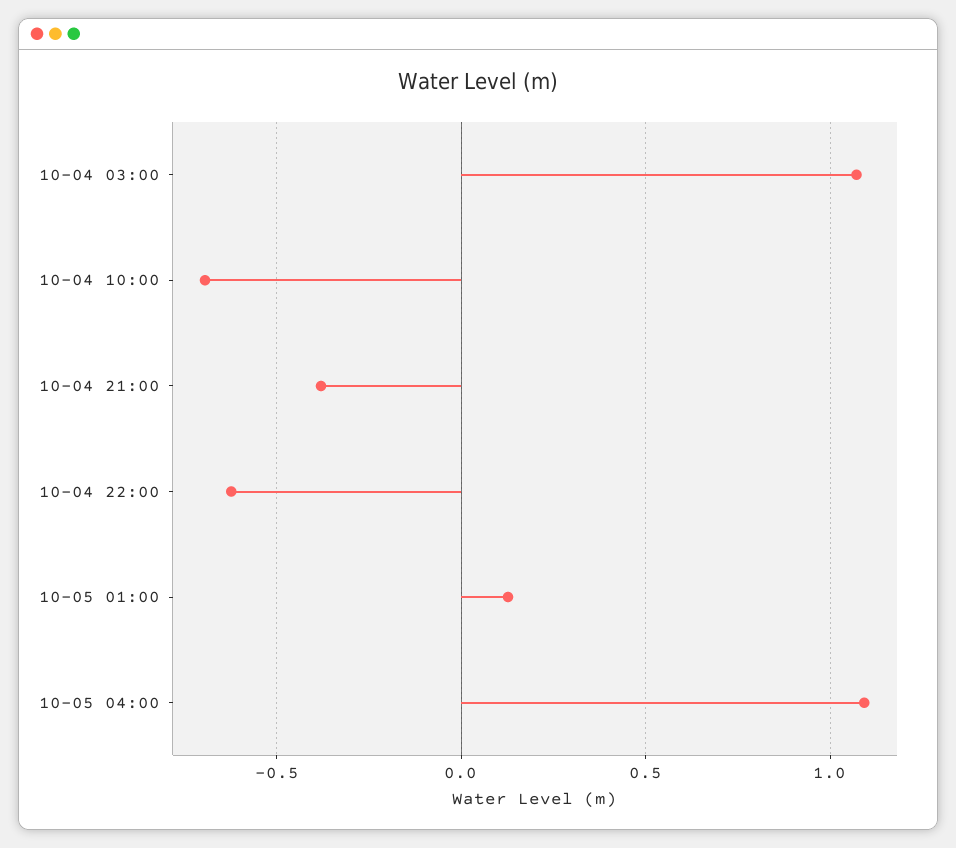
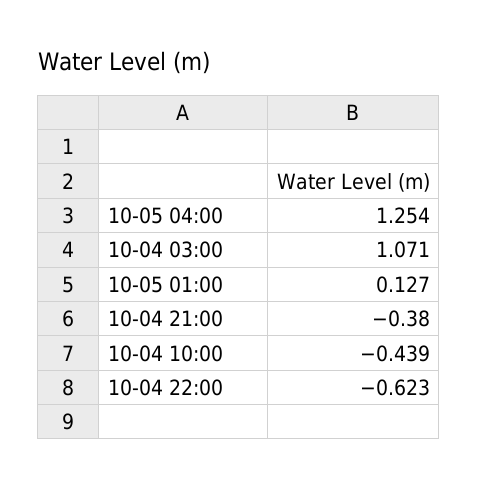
  {
    "10-04 03:00": 1.071,
-   "10-04 10:00": -0.7,
+   "10-04 10:00": -0.439,
    "10-04 21:00": -0.38,
    "10-04 22:00": -0.623,
    "10-05 01:00": 0.127,
-   "10-05 04:00": 1.1
+   "10-05 04:00": 1.254
  }

